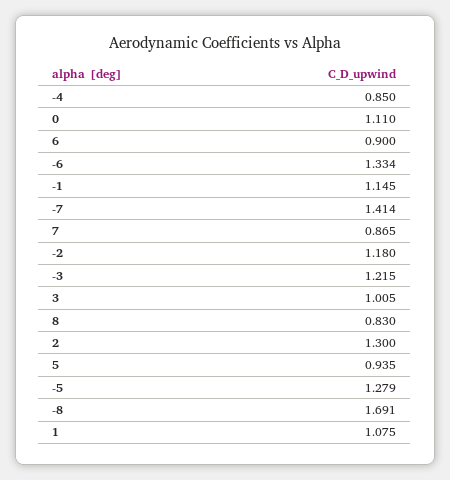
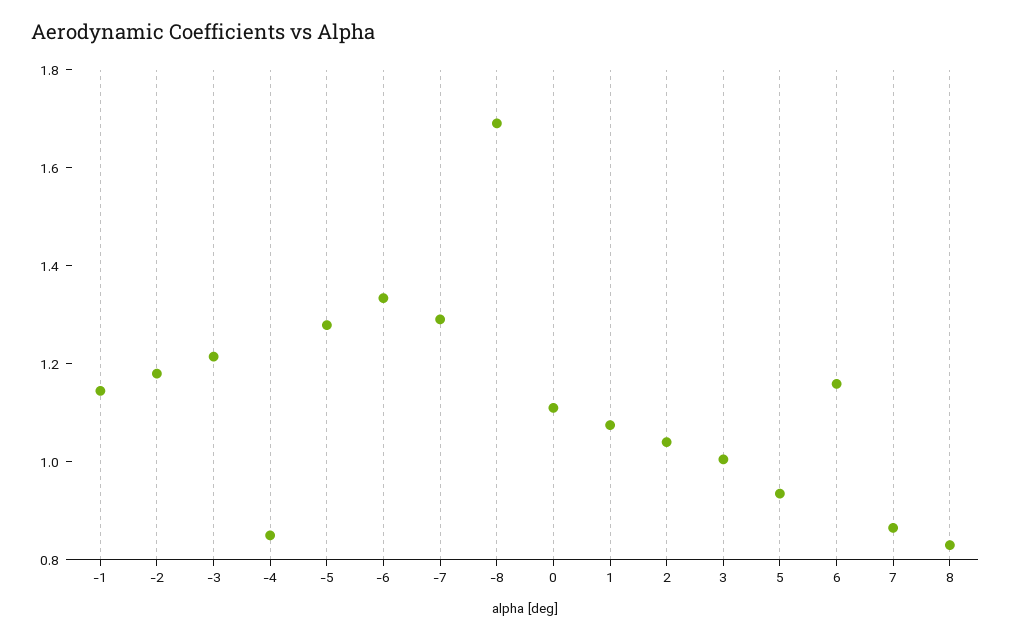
  {
    "-4": 0.85,
    "0": 1.11,
-   "6": 0.9,
+   "6": 1.15,
    "-6": 1.334,
    "-1": 1.145,
-   "-7": 1.414,
+   "-7": 1.3,
    "7": 0.865,
    "-2": 1.18,
    "-3": 1.215,
    "3": 1.005,
    "8": 0.83,
-   "2": 1.3,
+   "2": 1.05,
    "5": 0.935,
    "-5": 1.279,
    "-8": 1.691,
    "1": 1.075
  }

